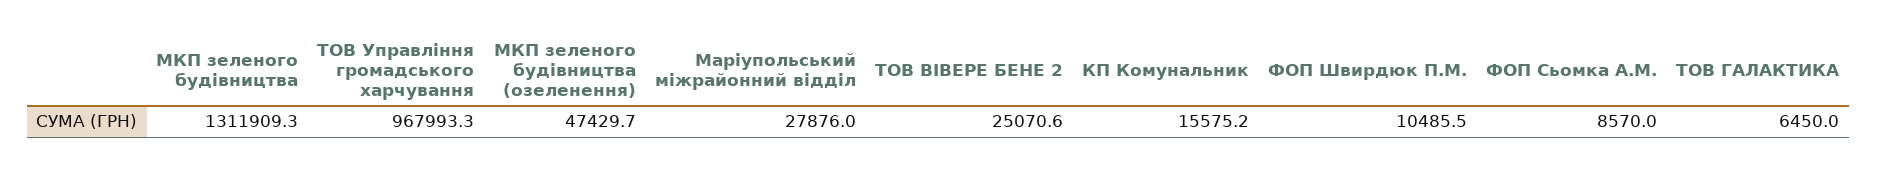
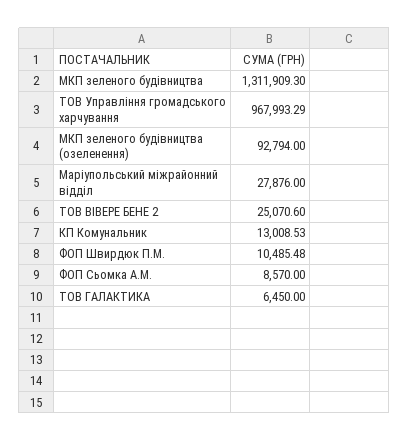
  {
    "МКП зеленого будiвництва": 1311909.3,
    "ТОВ Управління громадського харчування": 967993.29,
-   "МКП зеленого будiвництва (озеленення)": 47429.7,
+   "МКП зеленого будiвництва (озеленення)": 92794,
    "Маріупольський міжрайонний відділ": 27876,
    "ТОВ ВІВЕРЕ БЕНЕ 2": 25070.6,
-   "КП Комунальник": 15575.2,
+   "КП Комунальник": 13008.53,
    "ФОП Швирдюк П.М.": 10485.48,
    "ФОП Сьомка А.М.": 8570,
    "ТОВ ГАЛАКТИКА": 6450
  }

